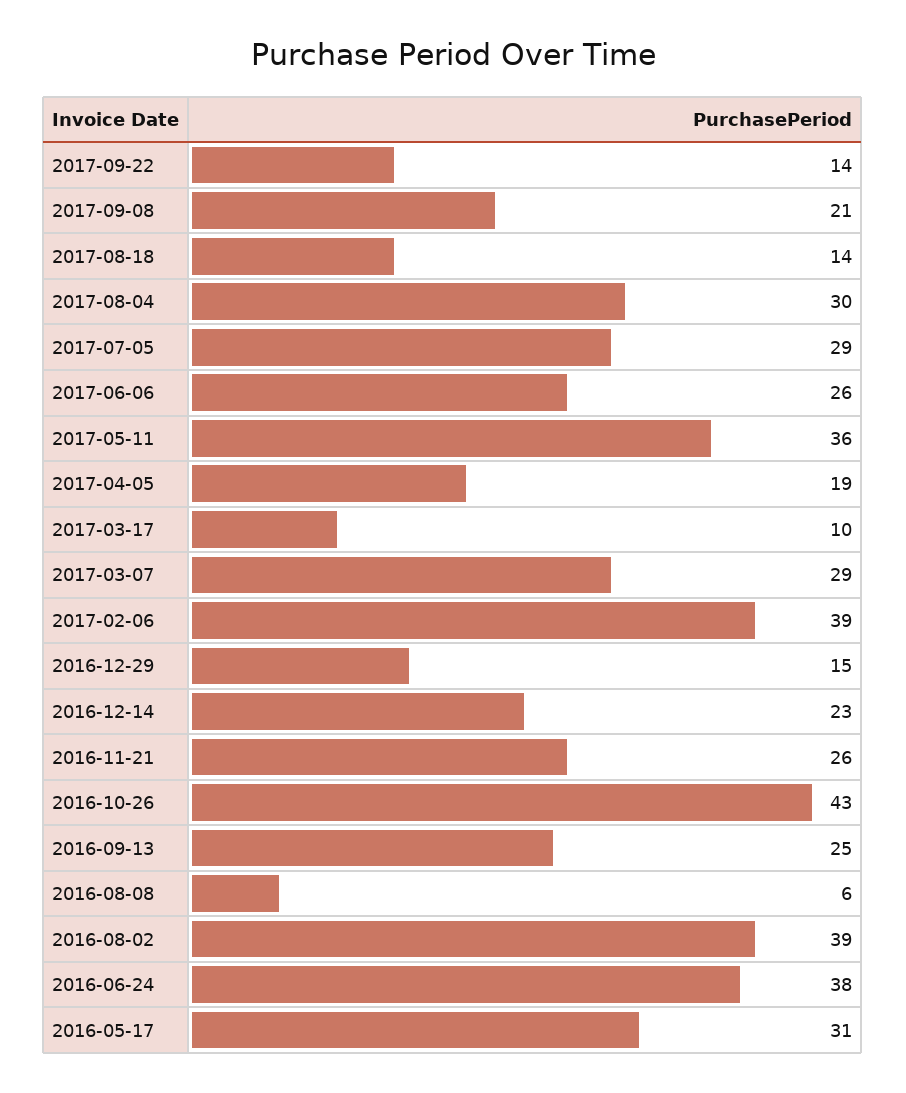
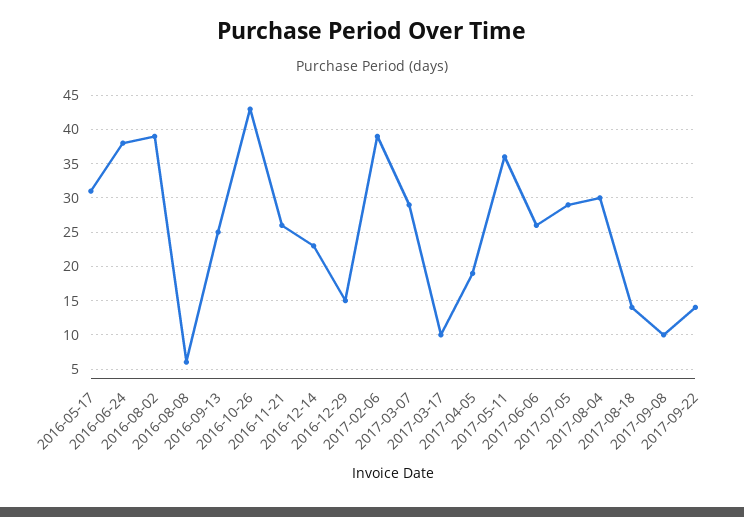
  {
    "2017-09-22": 14,
-   "2017-09-08": 21,
+   "2017-09-08": 10,
    "2017-08-18": 14,
    "2017-08-04": 30,
    "2017-07-05": 29,
    "2017-06-06": 26,
    "2017-05-11": 36,
    "2017-04-05": 19,
    "2017-03-17": 10,
    "2017-03-07": 29,
    "2017-02-06": 39,
    "2016-12-29": 15,
    "2016-12-14": 23,
    "2016-11-21": 26,
    "2016-10-26": 43,
    "2016-09-13": 25,
    "2016-08-08": 6,
    "2016-08-02": 39,
    "2016-06-24": 38,
    "2016-05-17": 31
  }

